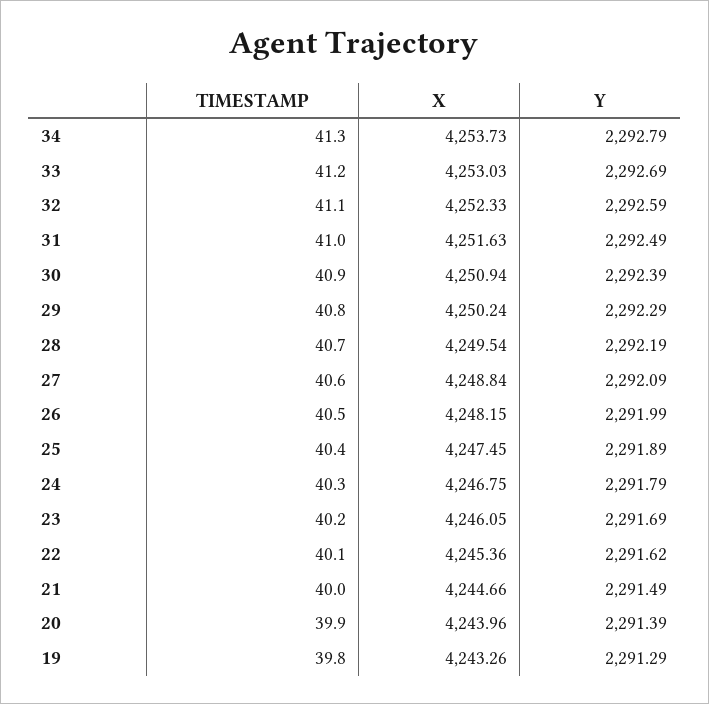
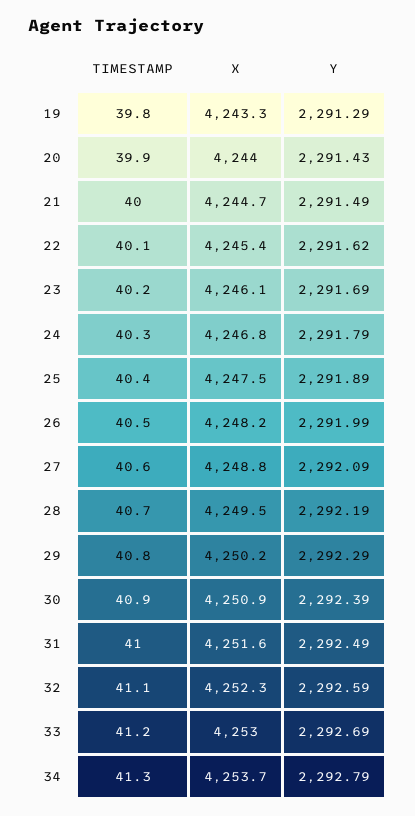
  {
    "TIMESTAMP": {
      "34": 41.3,
      "33": 41.2,
      "32": 41.1,
      "31": 41,
      "30": 40.9,
      "29": 40.8,
      "28": 40.7,
      "27": 40.6,
      "26": 40.5,
      "25": 40.4,
      "24": 40.3,
      "23": 40.2,
      "22": 40.1,
      "21": 40,
      "20": 39.9,
      "19": 39.8
    },
    "X": {
      "34": 4253.73,
      "33": 4253.03,
      "32": 4252.33,
      "31": 4251.63,
      "30": 4250.94,
      "29": 4250.24,
      "28": 4249.54,
      "27": 4248.84,
      "26": 4248.15,
      "25": 4247.45,
      "24": 4246.75,
      "23": 4246.05,
      "22": 4245.36,
      "21": 4244.66,
      "20": 4243.96,
      "19": 4243.26
    },
    "Y": {
      "34": 2292.79,
      "33": 2292.69,
      "32": 2292.59,
      "31": 2292.49,
      "30": 2292.39,
      "29": 2292.29,
      "28": 2292.19,
      "27": 2292.09,
      "26": 2291.99,
      "25": 2291.89,
      "24": 2291.79,
      "23": 2291.69,
      "22": 2291.62,
      "21": 2291.49,
-     "20": 2291.39,
+     "20": 2291.43,
      "19": 2291.29
    }
  }

